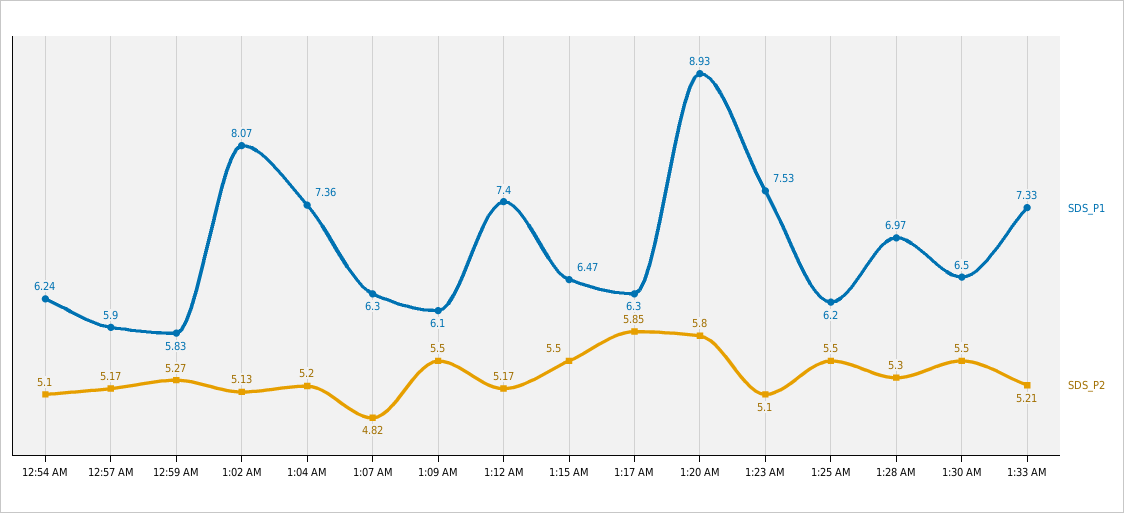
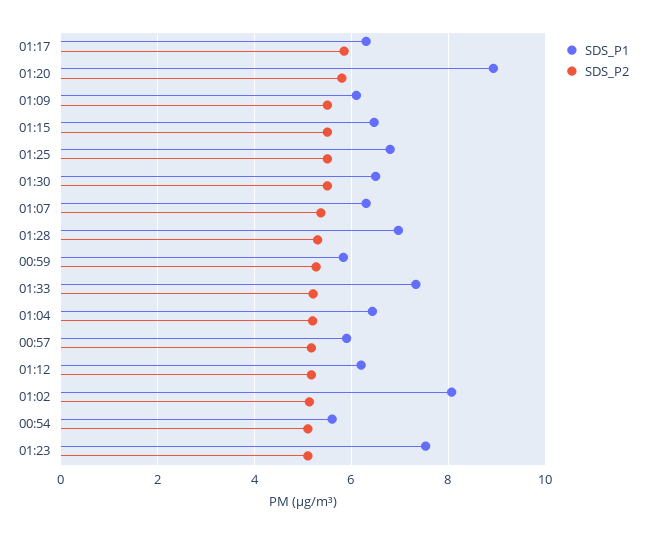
  {
    "SDS_P1": {
-     "12:54 AM": 6.24,
+     "12:54 AM": 5.6,
      "12:57 AM": 5.9,
      "12:59 AM": 5.83,
      "1:02 AM": 8.07,
-     "1:04 AM": 7.36,
+     "1:04 AM": 6.4,
      "1:07 AM": 6.3,
      "1:09 AM": 6.1,
-     "1:12 AM": 7.4,
+     "1:12 AM": 6.2,
      "1:15 AM": 6.47,
      "1:17 AM": 6.3,
      "1:20 AM": 8.93,
      "1:23 AM": 7.53,
-     "1:25 AM": 6.2,
+     "1:25 AM": 6.8,
      "1:28 AM": 6.97,
      "1:30 AM": 6.5,
      "1:33 AM": 7.33
    },
    "SDS_P2": {
      "12:54 AM": 5.1,
      "12:57 AM": 5.17,
      "12:59 AM": 5.27,
      "1:02 AM": 5.13,
      "1:04 AM": 5.2,
-     "1:07 AM": 4.82,
+     "1:07 AM": 5.4,
      "1:09 AM": 5.5,
      "1:12 AM": 5.17,
      "1:15 AM": 5.5,
      "1:17 AM": 5.85,
      "1:20 AM": 5.8,
      "1:23 AM": 5.1,
      "1:25 AM": 5.5,
      "1:28 AM": 5.3,
      "1:30 AM": 5.5,
      "1:33 AM": 5.21
    }
  }

